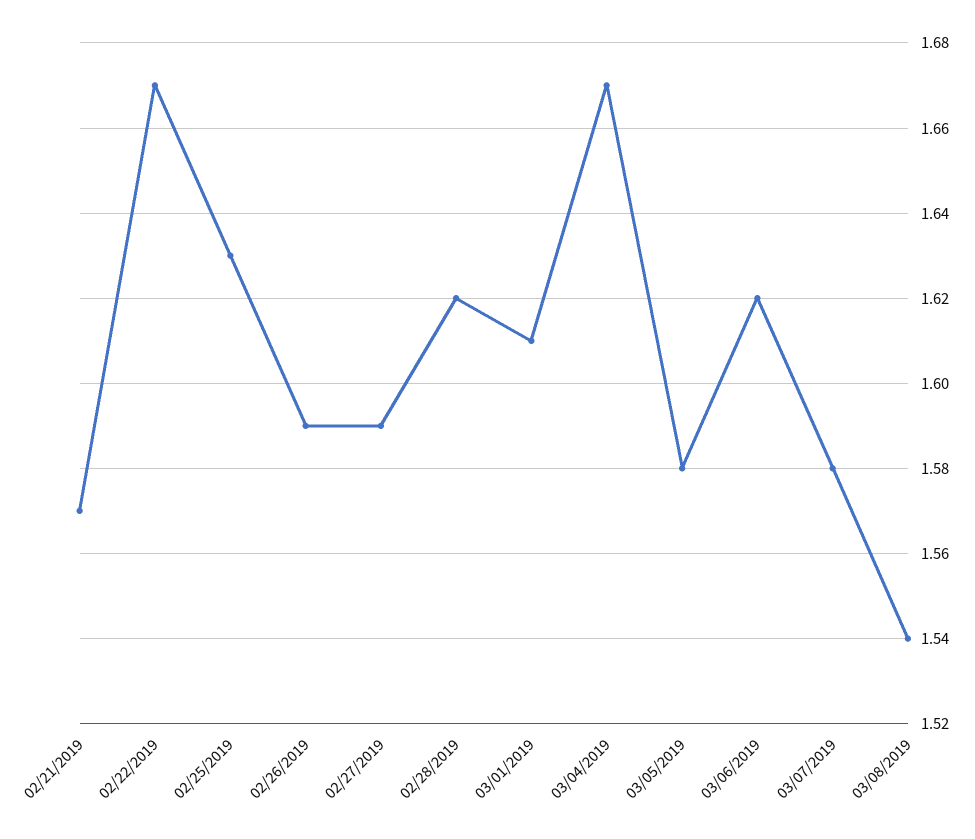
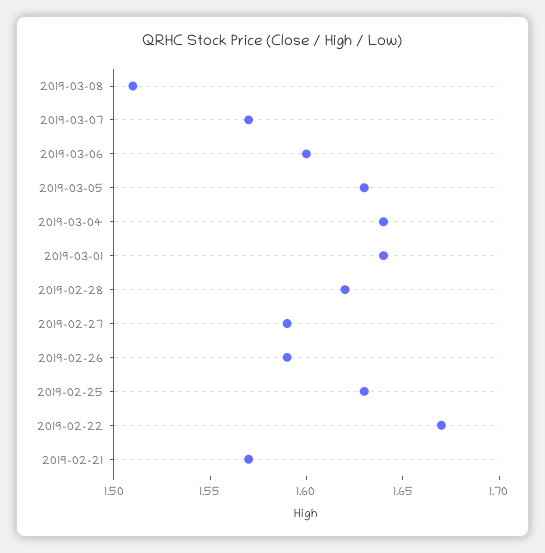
  {
    "02/21/2019": 1.57,
    "02/22/2019": 1.67,
    "02/25/2019": 1.63,
    "02/26/2019": 1.59,
    "02/27/2019": 1.59,
    "02/28/2019": 1.62,
-   "03/01/2019": 1.61,
+   "03/01/2019": 1.64,
-   "03/04/2019": 1.67,
+   "03/04/2019": 1.64,
-   "03/05/2019": 1.58,
+   "03/05/2019": 1.63,
-   "03/06/2019": 1.62,
+   "03/06/2019": 1.6,
-   "03/07/2019": 1.58,
+   "03/07/2019": 1.57,
-   "03/08/2019": 1.54
+   "03/08/2019": 1.51
  }

